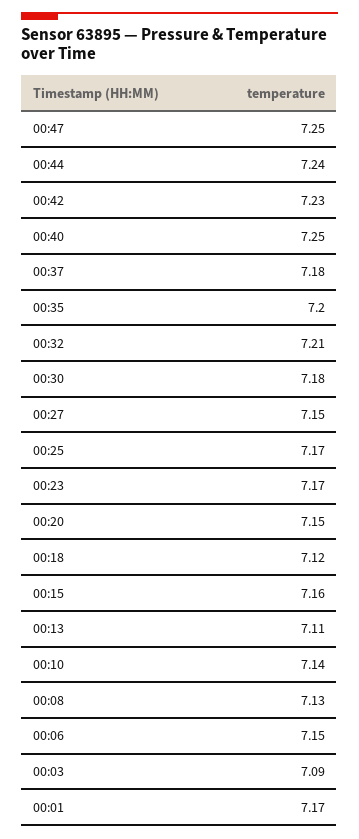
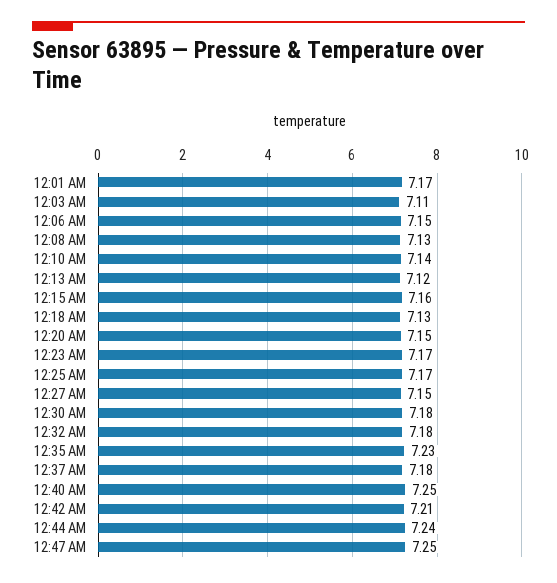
  {
    "00:47": 7.25,
    "00:44": 7.24,
-   "00:42": 7.23,
+   "00:42": 7.21,
    "00:40": 7.25,
    "00:37": 7.18,
-   "00:35": 7.2,
+   "00:35": 7.23,
-   "00:32": 7.21,
+   "00:32": 7.18,
    "00:30": 7.18,
    "00:27": 7.15,
    "00:25": 7.17,
    "00:23": 7.17,
    "00:20": 7.15,
-   "00:18": 7.12,
+   "00:18": 7.13,
    "00:15": 7.16,
-   "00:13": 7.11,
+   "00:13": 7.12,
    "00:10": 7.14,
    "00:08": 7.13,
    "00:06": 7.15,
-   "00:03": 7.09,
+   "00:03": 7.11,
    "00:01": 7.17
  }

